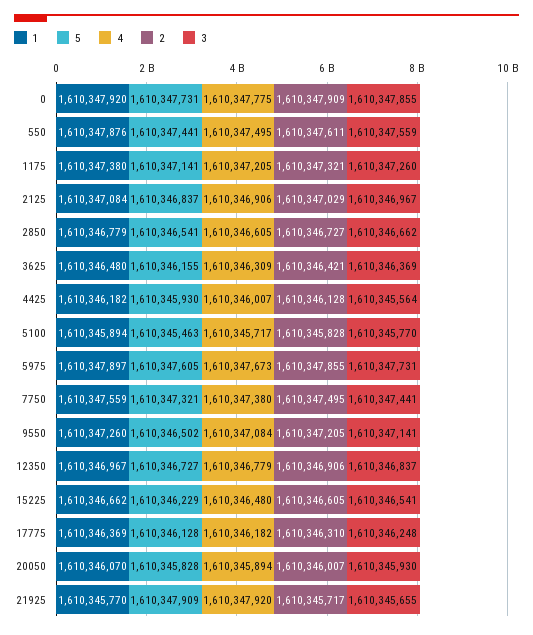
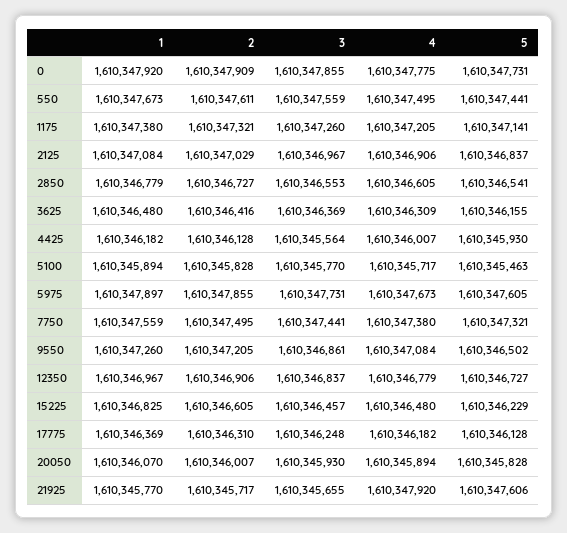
  {
    "1": {
      "0": 1610347920,
-     "550": 1610347876,
+     "550": 1610347673,
      "1175": 1610347380,
      "2125": 1610347084,
      "2850": 1610346779,
      "3625": 1610346480,
      "4425": 1610346182,
      "5100": 1610345894,
      "5975": 1610347897,
      "7750": 1610347559,
      "9550": 1610347260,
      "12350": 1610346967,
-     "15225": 1610346662,
+     "15225": 1610346825,
      "17775": 1610346369,
      "20050": 1610346070,
      "21925": 1610345770
    },
    "5": {
      "0": 1610347731,
      "550": 1610347441,
      "1175": 1610347141,
      "2125": 1610346837,
      "2850": 1610346541,
      "3625": 1610346155,
      "4425": 1610345930,
      "5100": 1610345463,
      "5975": 1610347605,
      "7750": 1610347321,
      "9550": 1610346502,
      "12350": 1610346727,
      "15225": 1610346229,
      "17775": 1610346128,
      "20050": 1610345828,
-     "21925": 1610347909
+     "21925": 1610347606
    },
    "4": {
      "0": 1610347775,
      "550": 1610347495,
      "1175": 1610347205,
      "2125": 1610346906,
      "2850": 1610346605,
      "3625": 1610346309,
      "4425": 1610346007,
      "5100": 1610345717,
      "5975": 1610347673,
      "7750": 1610347380,
      "9550": 1610347084,
      "12350": 1610346779,
      "15225": 1610346480,
      "17775": 1610346182,
      "20050": 1610345894,
      "21925": 1610347920
    },
    "2": {
      "0": 1610347909,
      "550": 1610347611,
      "1175": 1610347321,
      "2125": 1610347029,
      "2850": 1610346727,
-     "3625": 1610346421,
+     "3625": 1610346416,
      "4425": 1610346128,
      "5100": 1610345828,
      "5975": 1610347855,
      "7750": 1610347495,
      "9550": 1610347205,
      "12350": 1610346906,
      "15225": 1610346605,
      "17775": 1610346310,
      "20050": 1610346007,
      "21925": 1610345717
    },
    "3": {
      "0": 1610347855,
      "550": 1610347559,
      "1175": 1610347260,
      "2125": 1610346967,
-     "2850": 1610346662,
+     "2850": 1610346553,
      "3625": 1610346369,
      "4425": 1610345564,
      "5100": 1610345770,
      "5975": 1610347731,
      "7750": 1610347441,
-     "9550": 1610347141,
+     "9550": 1610346861,
      "12350": 1610346837,
-     "15225": 1610346541,
+     "15225": 1610346457,
      "17775": 1610346248,
      "20050": 1610345930,
      "21925": 1610345655
    }
  }

